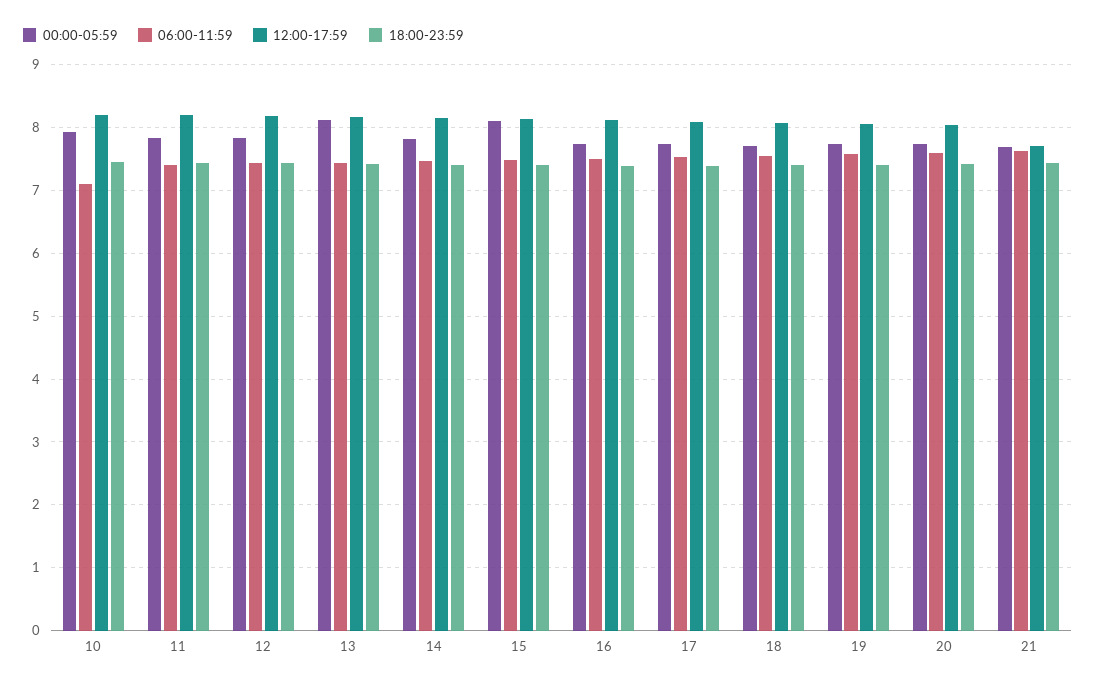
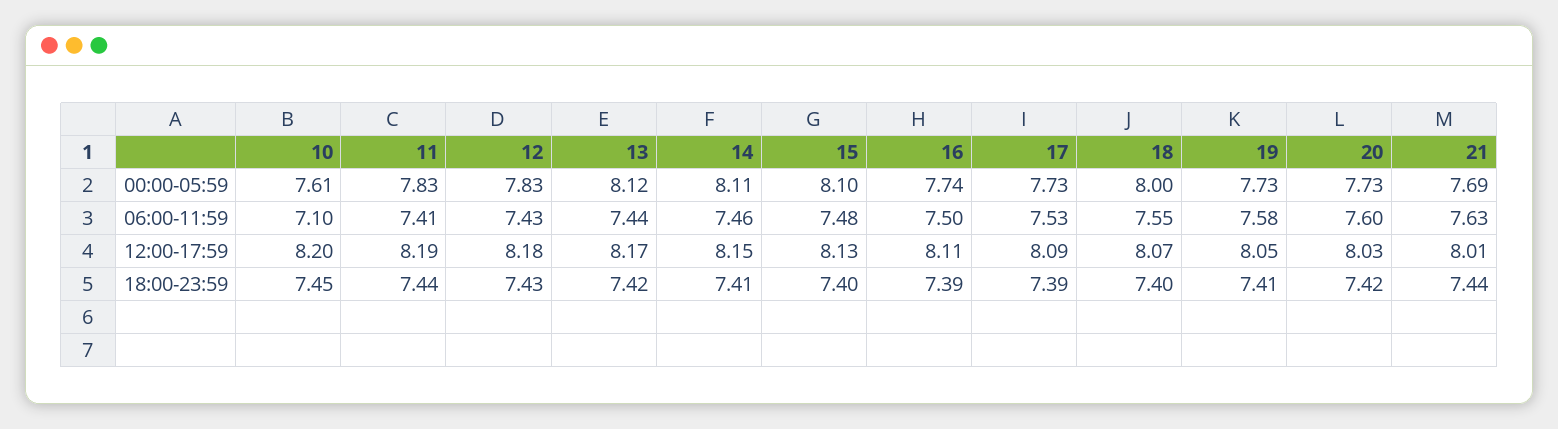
  {
    "00:00-05:59": {
-     "10": 7.9,
+     "10": 7.61,
      "11": 7.83,
      "12": 7.83,
      "13": 8.12,
-     "14": 7.8,
+     "14": 8.11,
      "15": 8.1,
      "16": 7.74,
      "17": 7.73,
-     "18": 7.7,
+     "18": 8,
      "19": 7.73,
      "20": 7.73,
      "21": 7.69
    },
    "06:00-11:59": {
      "10": 7.1,
      "11": 7.41,
      "12": 7.43,
      "13": 7.44,
      "14": 7.46,
      "15": 7.48,
      "16": 7.5,
      "17": 7.53,
      "18": 7.55,
      "19": 7.58,
      "20": 7.6,
      "21": 7.63
    },
    "12:00-17:59": {
      "10": 8.2,
      "11": 8.19,
      "12": 8.18,
      "13": 8.17,
      "14": 8.15,
      "15": 8.13,
      "16": 8.11,
      "17": 8.09,
      "18": 8.07,
      "19": 8.05,
      "20": 8.03,
-     "21": 7.7
+     "21": 8.01
    },
    "18:00-23:59": {
      "10": 7.45,
      "11": 7.44,
      "12": 7.43,
      "13": 7.42,
      "14": 7.41,
      "15": 7.4,
      "16": 7.39,
      "17": 7.39,
      "18": 7.4,
      "19": 7.41,
      "20": 7.42,
      "21": 7.44
    }
  }

